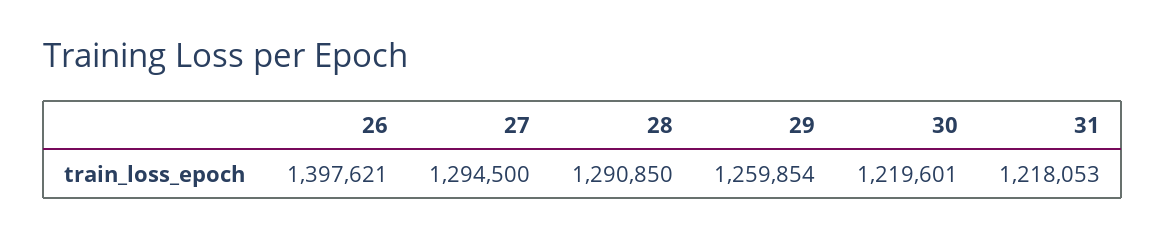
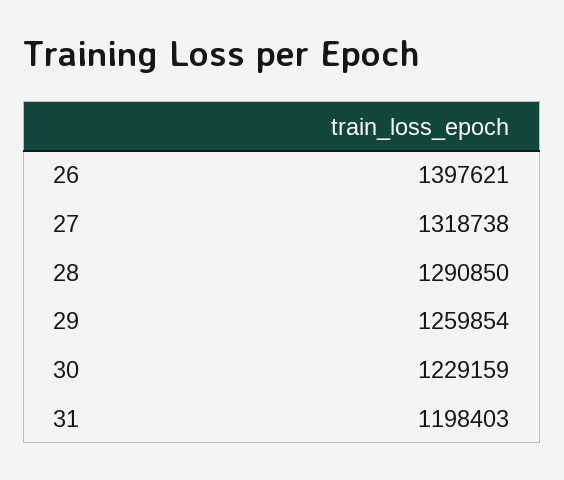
  {
    "26": 1397621,
-   "27": 1294500,
+   "27": 1318738,
    "28": 1290850,
    "29": 1259854,
-   "30": 1219601,
+   "30": 1229159,
-   "31": 1218053
+   "31": 1198403
  }

